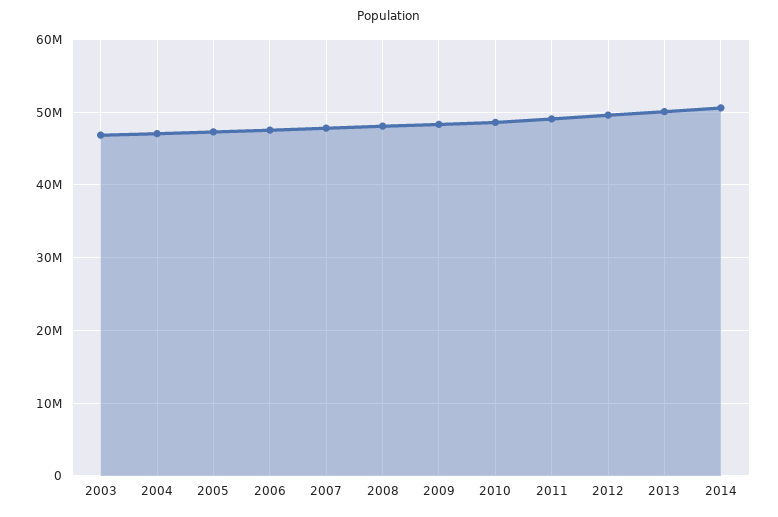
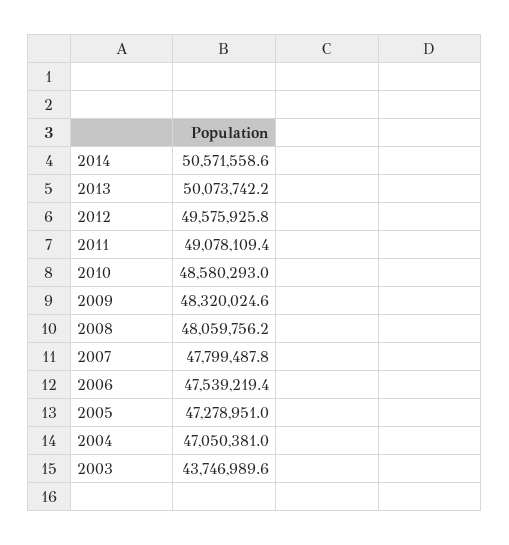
  {
-   "2003": 47000000,
+   "2003": 43746989.6,
    "2004": 47050381,
    "2005": 47278951,
    "2006": 47539219.4,
    "2007": 47799487.8,
    "2008": 48059756.2,
    "2009": 48320024.6,
    "2010": 48580293,
    "2011": 49078109.4,
    "2012": 49575925.8,
    "2013": 50073742.2,
    "2014": 50571558.6
  }

